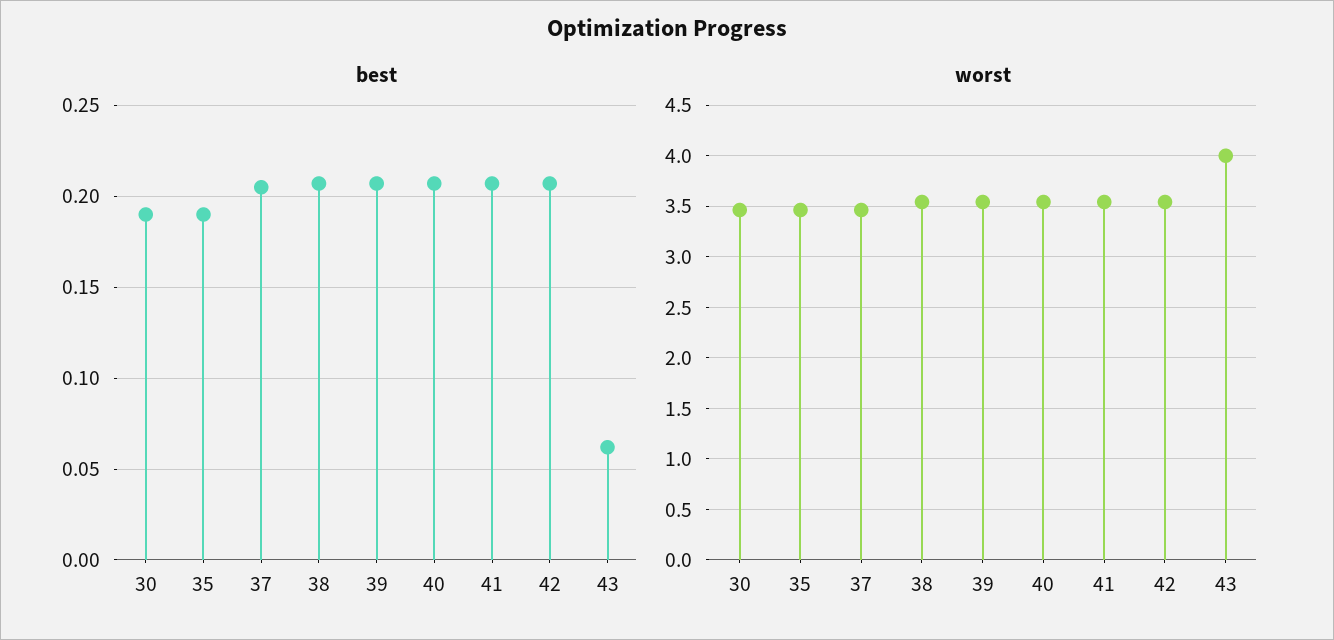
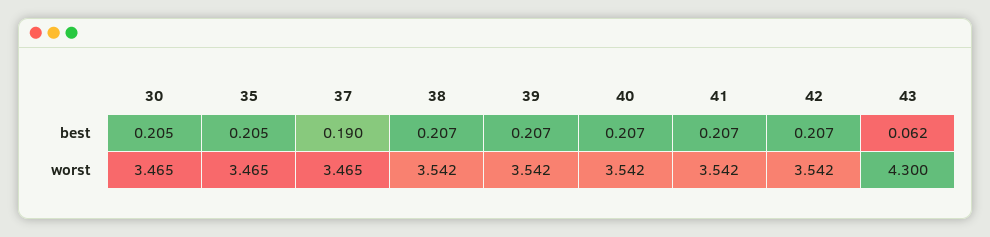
  {
    "best": {
-     "30": 0.19,
+     "30": 0.205,
-     "35": 0.19,
+     "35": 0.205,
-     "37": 0.205,
+     "37": 0.19,
      "38": 0.207,
      "39": 0.207,
      "40": 0.207,
      "41": 0.207,
      "42": 0.207,
      "43": 0.062
    },
    "worst": {
      "30": 3.465,
      "35": 3.465,
      "37": 3.465,
      "38": 3.542,
      "39": 3.542,
      "40": 3.542,
      "41": 3.542,
      "42": 3.542,
-     "43": 4
+     "43": 4.3
    }
  }

